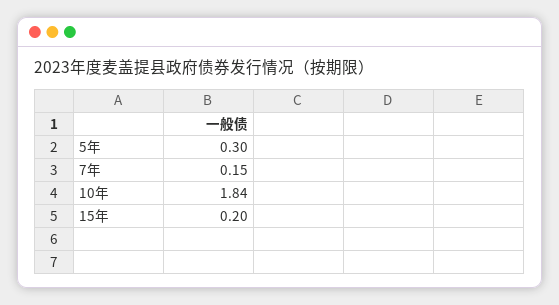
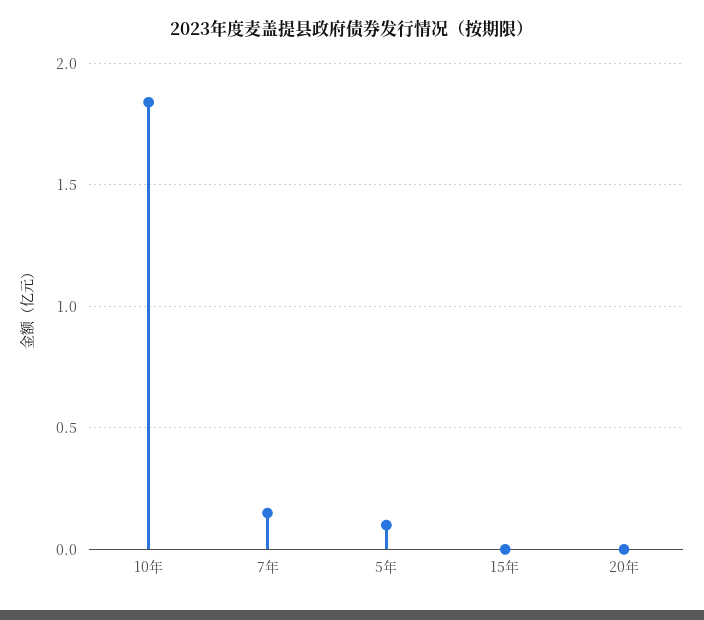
  {
-   "5年": 0.3,
+   "5年": 0.1,
    "7年": 0.15,
    "10年": 1.84,
-   "15年": 0.2
+   "15年": 0,
+   "20年": 0
  }

